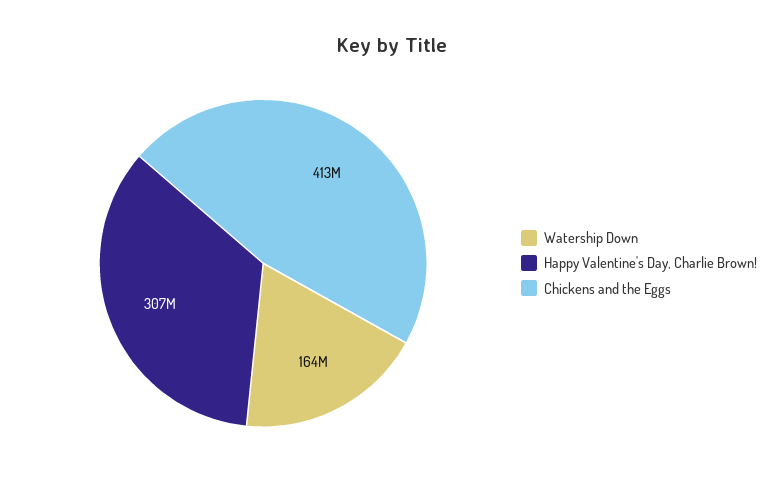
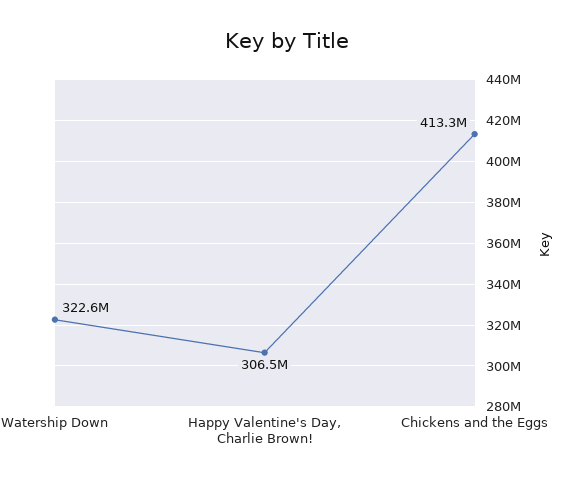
  {
-   "Watership Down": 164000000,
+   "Watership Down": 322600000,
    "Happy Valentine's Day, Charlie Brown!": 306500000,
    "Chickens and the Eggs": 413300000
  }

